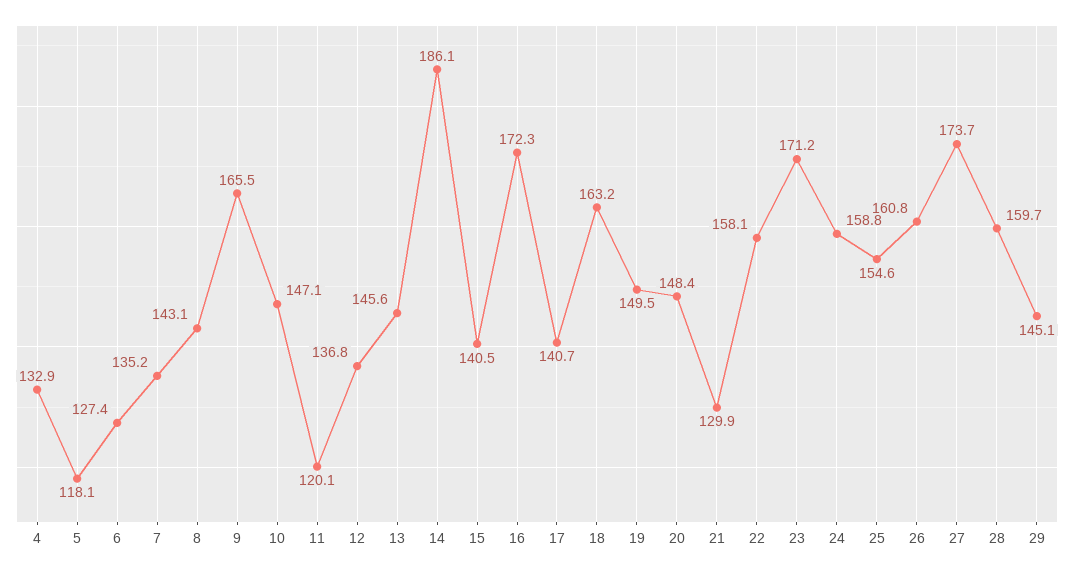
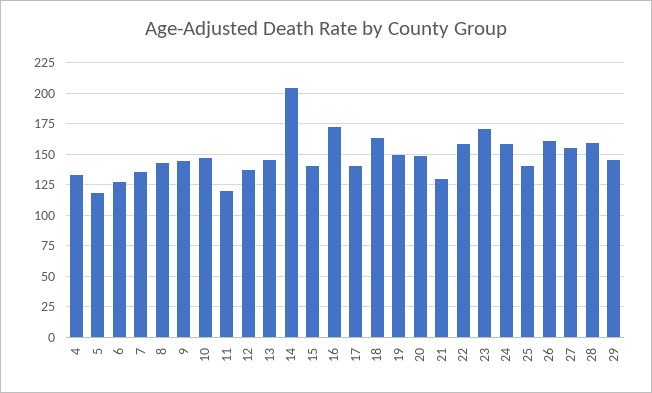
  {
    "4": 132.9,
    "5": 118.1,
    "6": 127.4,
    "7": 135.2,
    "8": 143.1,
-   "9": 165.5,
+   "9": 145,
    "10": 147.1,
    "11": 120.1,
    "12": 136.8,
    "13": 145.6,
-   "14": 186.1,
+   "14": 205,
    "15": 140.5,
    "16": 172.3,
    "17": 140.7,
    "18": 163.2,
    "19": 149.5,
    "20": 148.4,
    "21": 129.9,
    "22": 158.1,
    "23": 171.2,
    "24": 158.8,
-   "25": 154.6,
+   "25": 140,
    "26": 160.8,
-   "27": 173.7,
+   "27": 155,
    "28": 159.7,
    "29": 145.1
  }

